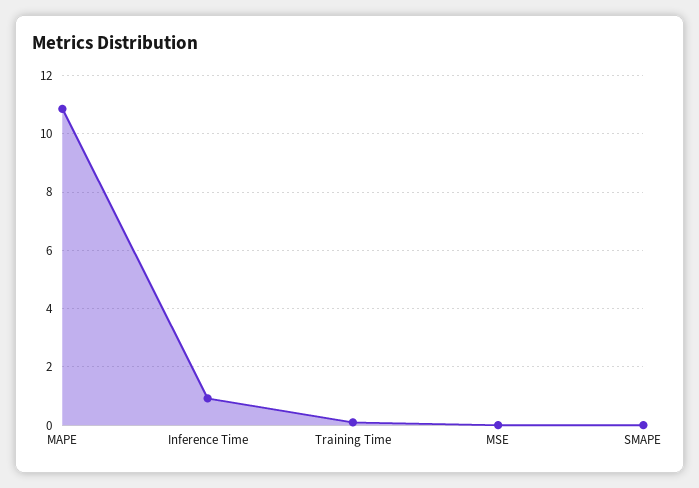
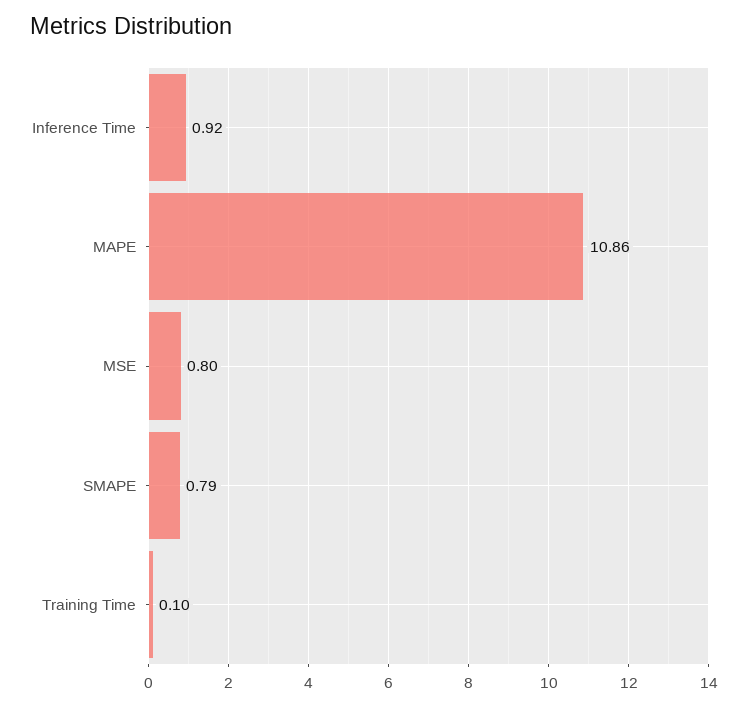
  {
    "MAPE": 10.86,
    "Inference Time": 0.92,
    "Training Time": 0.1,
-   "MSE": 0,
+   "MSE": 0.8,
-   "SMAPE": 0
+   "SMAPE": 0.79
  }

